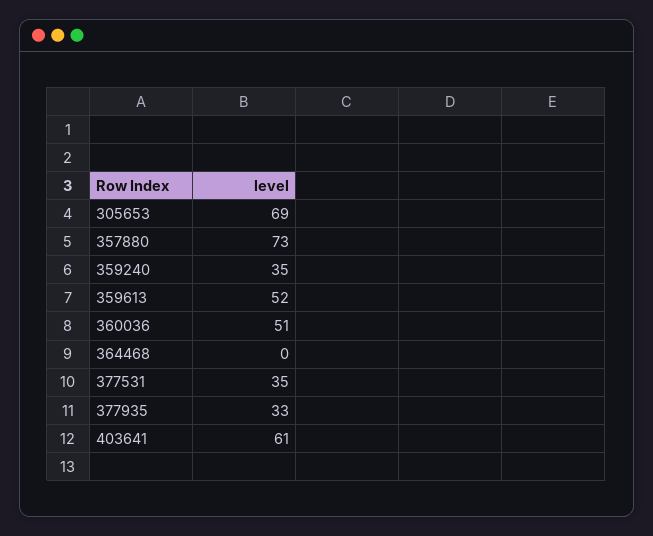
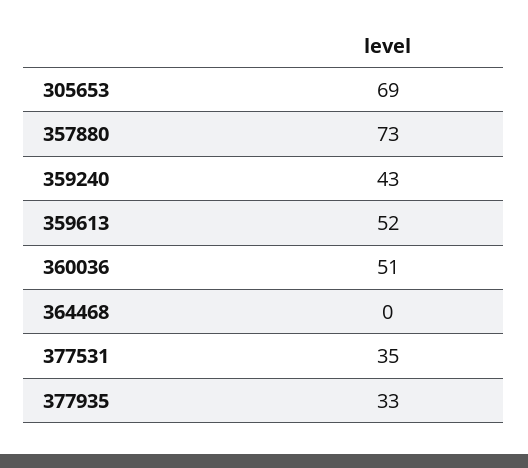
  {
    "305653": 69,
    "357880": 73,
-   "359240": 35,
+   "359240": 43,
    "359613": 52,
    "360036": 51,
    "364468": 0,
    "377531": 35,
-   "377935": 33,
+   "377935": 33
-   "403641": 61
  }

